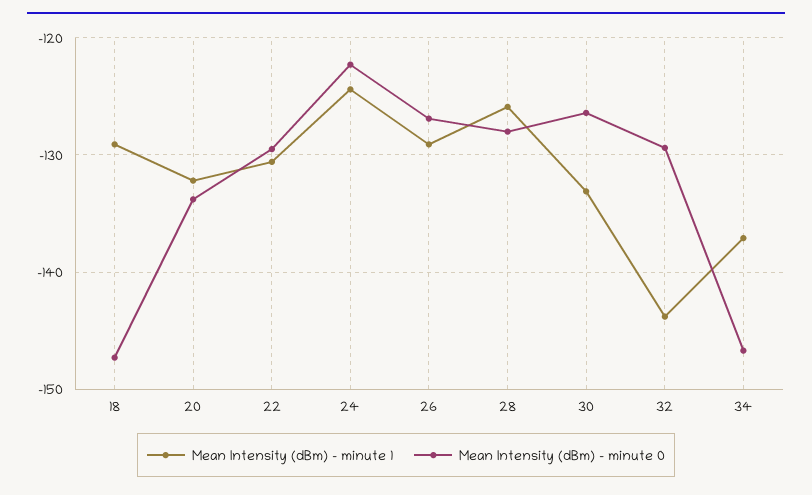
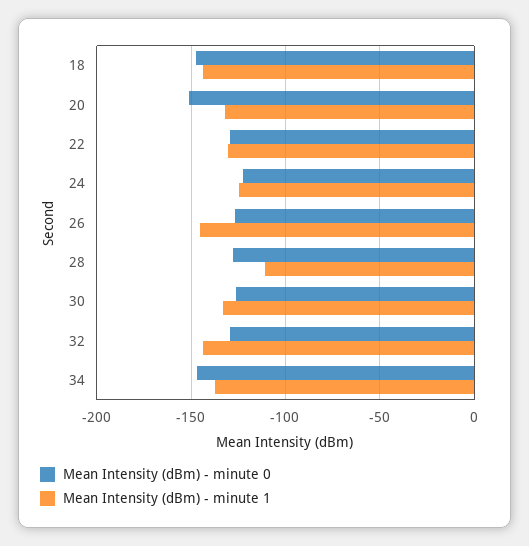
  {
    "Mean Intensity (dBm) - minute 1": {
-     "18": -129,
+     "18": -145,
      "20": -132,
      "22": -131,
      "24": -124,
-     "26": -129,
+     "26": -145,
-     "28": -126,
+     "28": -110,
      "30": -133,
      "32": -144,
      "34": -137
    },
    "Mean Intensity (dBm) - minute 0": {
      "18": -147,
-     "20": -134,
+     "20": -150,
      "22": -130,
      "24": -122,
      "26": -127,
      "28": -128,
      "30": -126,
      "32": -129,
      "34": -147
    }
  }

